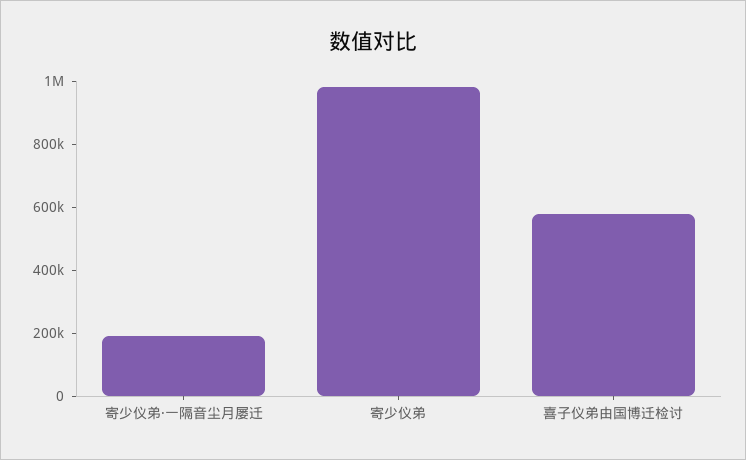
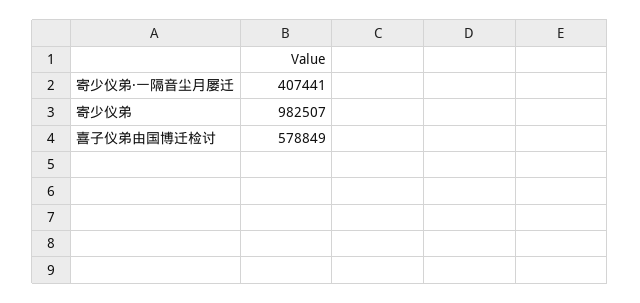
  {
-   "寄少仪弟·一隔音尘月屡迁": 200000,
+   "寄少仪弟·一隔音尘月屡迁": 407441,
    "寄少仪弟": 982507,
    "喜子仪弟由国博迁检讨": 578849
  }

